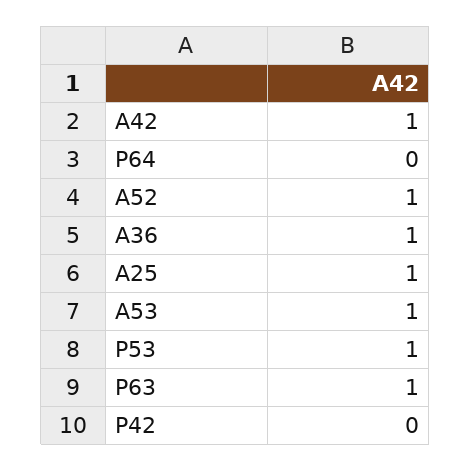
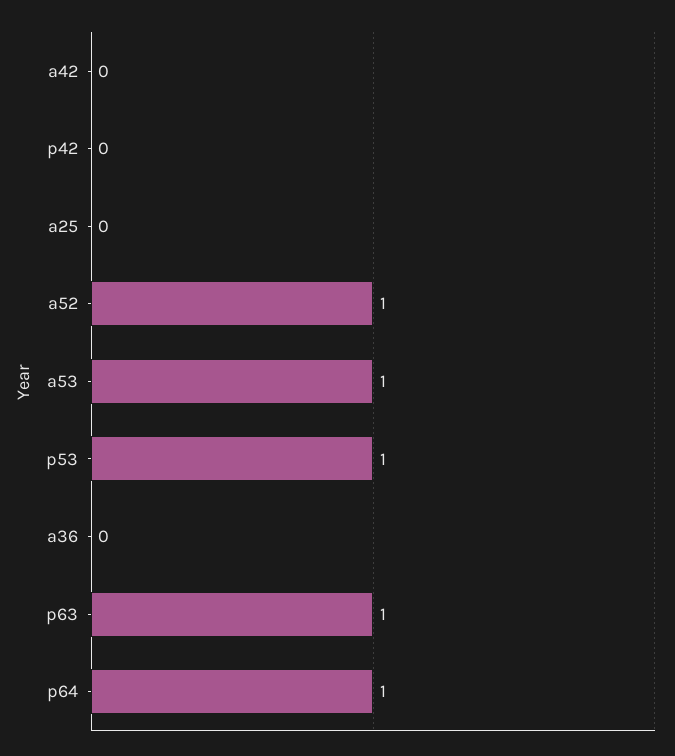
  {
-   "A42": 1,
+   "A42": 0,
-   "P64": 0,
+   "P64": 1,
    "A52": 1,
-   "A36": 1,
+   "A36": 0,
-   "A25": 1,
+   "A25": 0,
    "A53": 1,
    "P53": 1,
    "P63": 1,
    "P42": 0
  }

